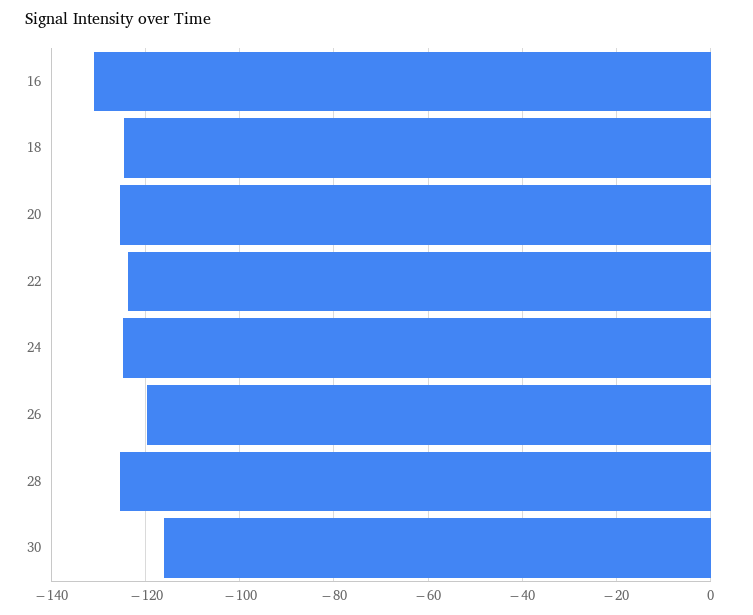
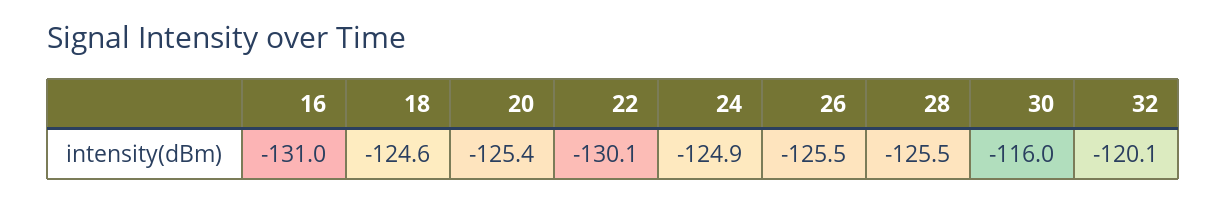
  {
    "16": -131,
    "18": -124.6,
    "20": -125.4,
-   "22": -124,
+   "22": -130.1,
    "24": -124.9,
-   "26": -120,
+   "26": -125.5,
    "28": -125.5,
-   "30": -116
+   "30": -116,
+   "32": -120.1
  }

